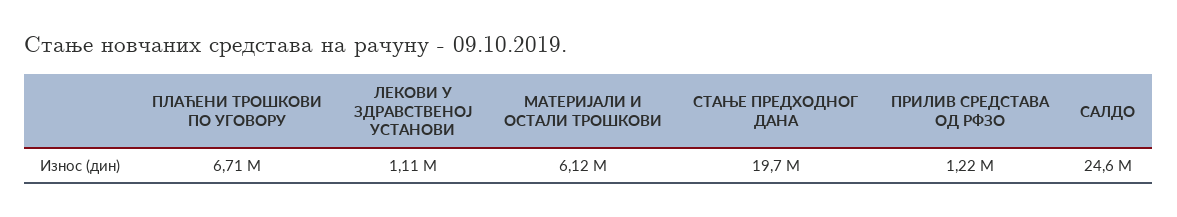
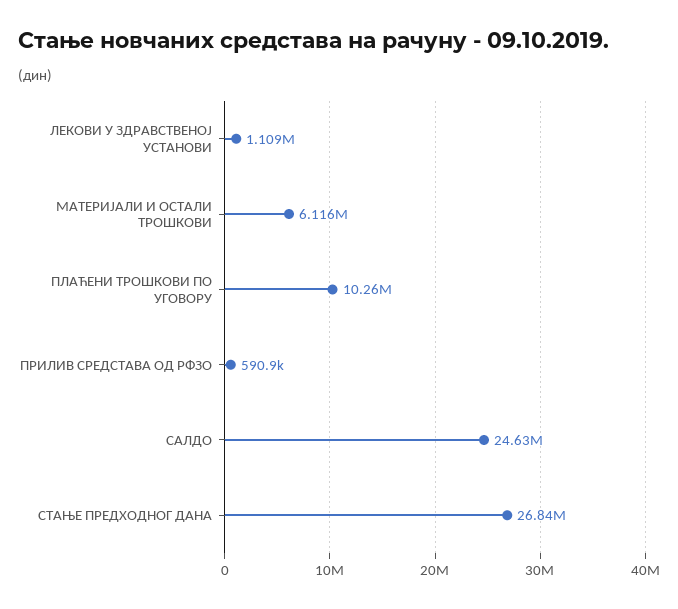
  {
-   "ПЛАЋЕНИ ТРОШКОВИ ПО УГОВОРУ": 6710000,
+   "ПЛАЋЕНИ ТРОШКОВИ ПО УГОВОРУ": 10260000,
    "ЛЕКОВИ У ЗДРАВСТВЕНОЈ УСТАНОВИ": 1109000,
    "МАТЕРИЈАЛИ И ОСТАЛИ ТРОШКОВИ": 6116000,
-   "СТАЊЕ ПРЕДХОДНОГ ДАНА": 19700000,
+   "СТАЊЕ ПРЕДХОДНОГ ДАНА": 26840000,
-   "ПРИЛИВ СРЕДСТАВА ОД РФЗО": 1220000,
+   "ПРИЛИВ СРЕДСТАВА ОД РФЗО": 590900,
    "САЛДО": 24630000
  }

